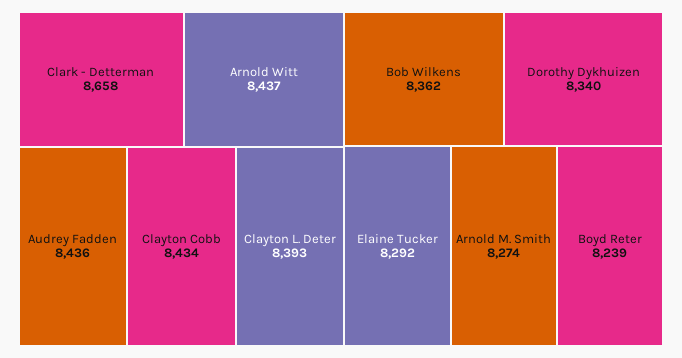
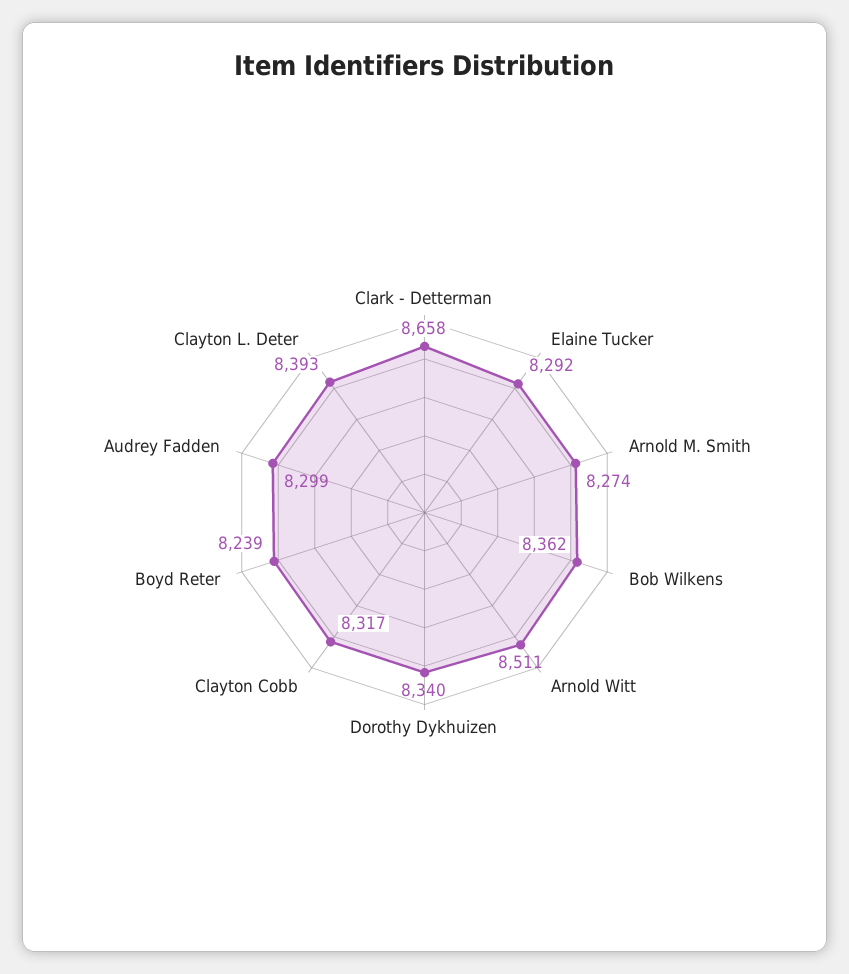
  {
    "Clark - Detterman": 8658,
-   "Arnold Witt": 8437,
+   "Arnold Witt": 8511,
-   "Audrey Fadden": 8436,
+   "Audrey Fadden": 8299,
-   "Clayton Cobb": 8434,
+   "Clayton Cobb": 8317,
    "Clayton L. Deter": 8393,
    "Bob Wilkens": 8362,
    "Dorothy Dykhuizen": 8340,
    "Elaine Tucker": 8292,
    "Arnold M. Smith": 8274,
    "Boyd Reter": 8239
  }

